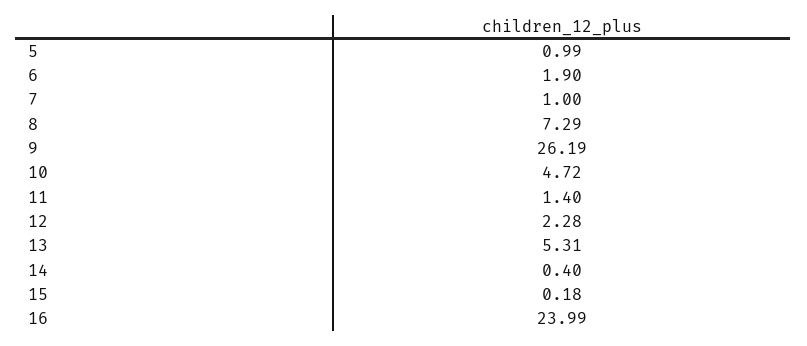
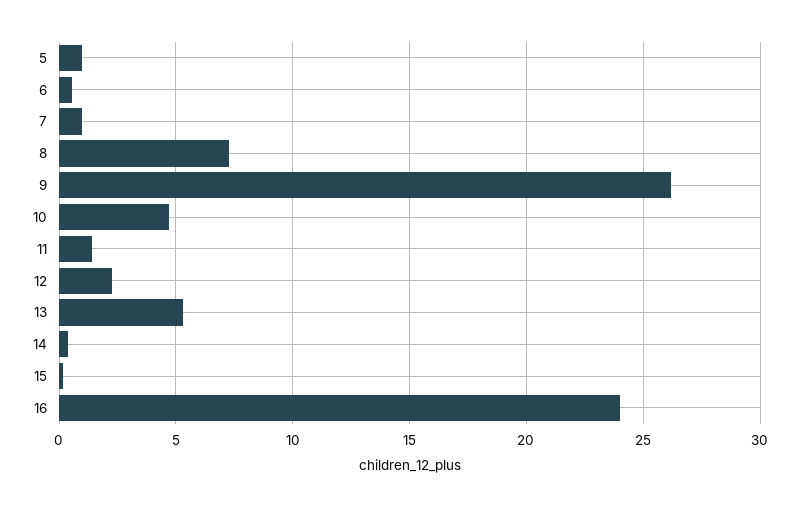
  {
    "5": 0.99,
-   "6": 1.9,
+   "6": 0.5,
    "7": 1,
    "8": 7.29,
    "9": 26.19,
    "10": 4.72,
    "11": 1.4,
    "12": 2.28,
    "13": 5.31,
    "14": 0.4,
    "15": 0.18,
    "16": 23.99
  }

